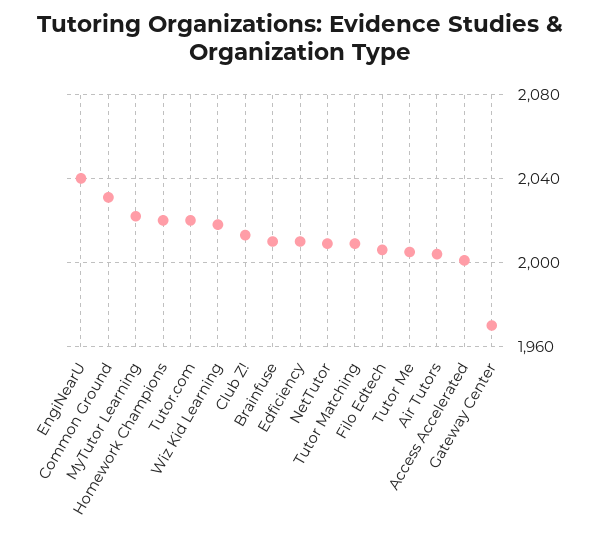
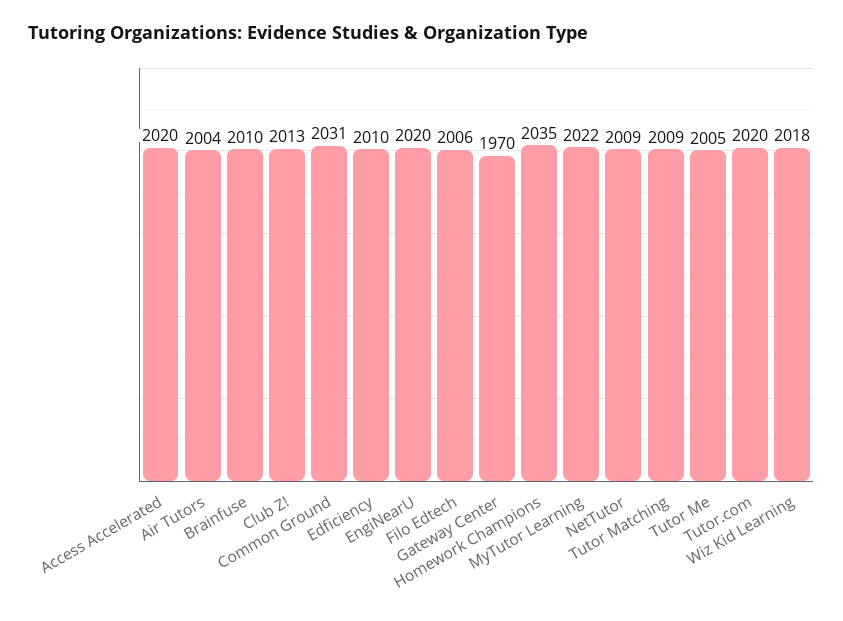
  {
-   "EngiNearU": 2040,
+   "EngiNearU": 2020,
    "Common Ground": 2031,
    "MyTutor Learning": 2022,
-   "Homework Champions": 2020,
+   "Homework Champions": 2035,
    "Tutor.com": 2020,
    "Wiz Kid Learning": 2018,
    "Club Z!": 2013,
    "Brainfuse": 2010,
    "Edficiency": 2010,
    "NetTutor": 2009,
    "Tutor Matching": 2009,
    "Filo Edtech": 2006,
    "Tutor Me": 2005,
    "Air Tutors": 2004,
-   "Access Accelerated": 2000,
+   "Access Accelerated": 2020,
    "Gateway Center": 1970
  }

